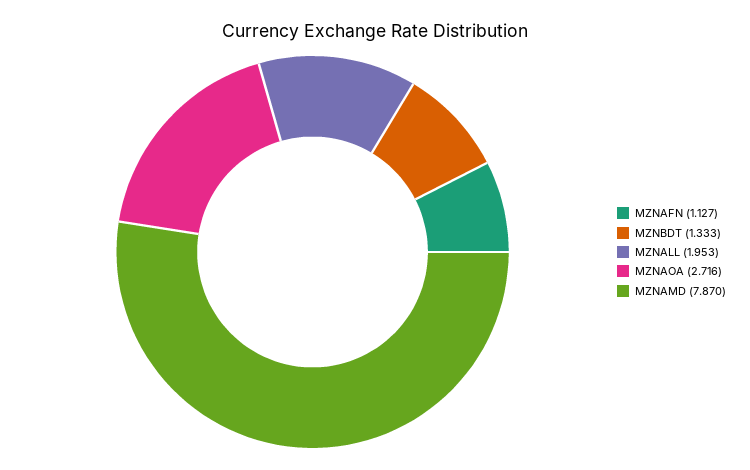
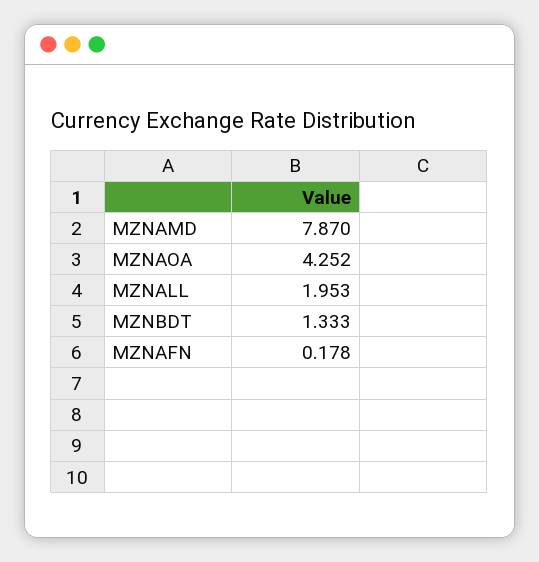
  {
-   "MZNAFN": 1.127,
+   "MZNAFN": 0.178,
    "MZNBDT": 1.333,
    "MZNALL": 1.953,
-   "MZNAOA": 2.716,
+   "MZNAOA": 4.252,
    "MZNAMD": 7.87
  }

